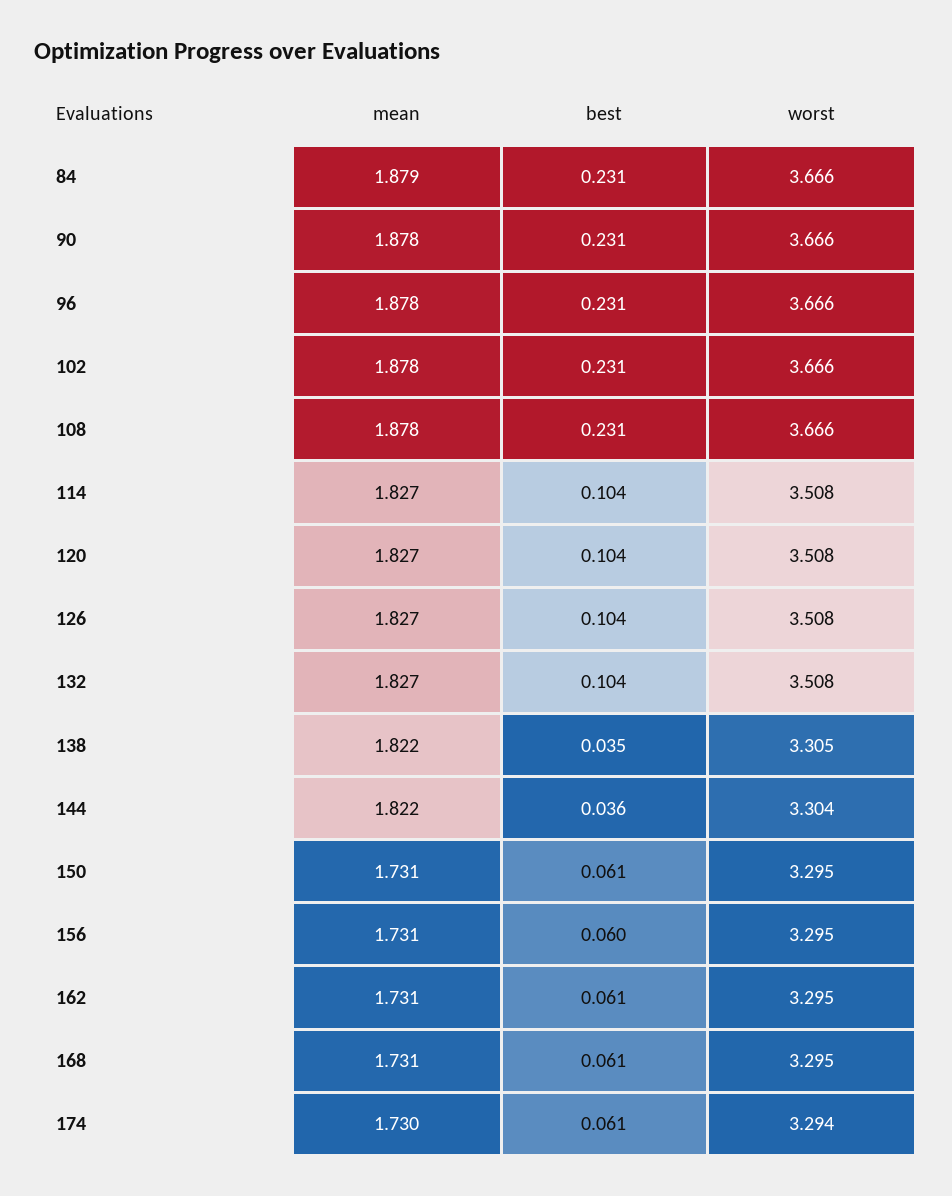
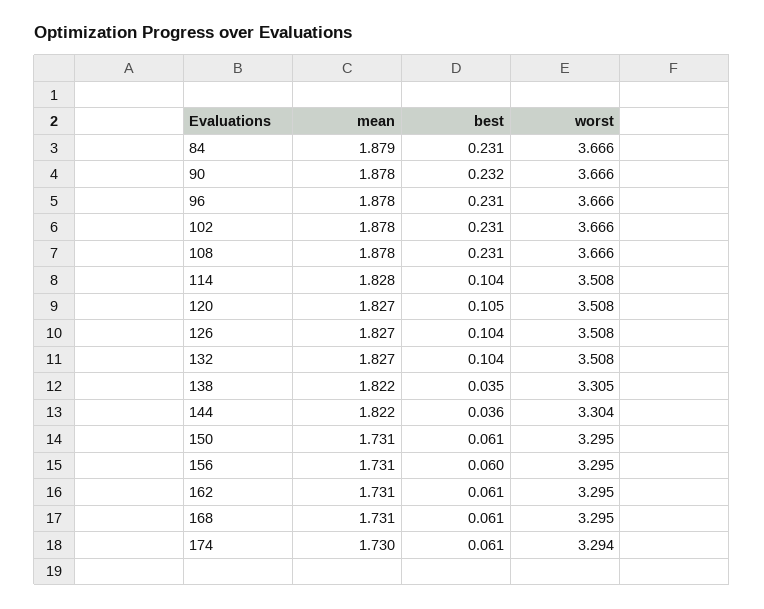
  {
    "mean": {
      "84": 1.879,
      "90": 1.878,
      "96": 1.878,
      "102": 1.878,
      "108": 1.878,
-     "114": 1.827,
+     "114": 1.828,
      "120": 1.827,
      "126": 1.827,
      "132": 1.827,
      "138": 1.822,
      "144": 1.822,
      "150": 1.731,
      "156": 1.731,
      "162": 1.731,
      "168": 1.731,
      "174": 1.73
    },
    "best": {
      "84": 0.231,
-     "90": 0.231,
+     "90": 0.232,
      "96": 0.231,
      "102": 0.231,
      "108": 0.231,
      "114": 0.104,
-     "120": 0.104,
+     "120": 0.105,
      "126": 0.104,
      "132": 0.104,
      "138": 0.035,
      "144": 0.036,
      "150": 0.061,
      "156": 0.06,
      "162": 0.061,
      "168": 0.061,
      "174": 0.061
    },
    "worst": {
      "84": 3.666,
      "90": 3.666,
      "96": 3.666,
      "102": 3.666,
      "108": 3.666,
      "114": 3.508,
      "120": 3.508,
      "126": 3.508,
      "132": 3.508,
      "138": 3.305,
      "144": 3.304,
      "150": 3.295,
      "156": 3.295,
      "162": 3.295,
      "168": 3.295,
      "174": 3.294
    }
  }

